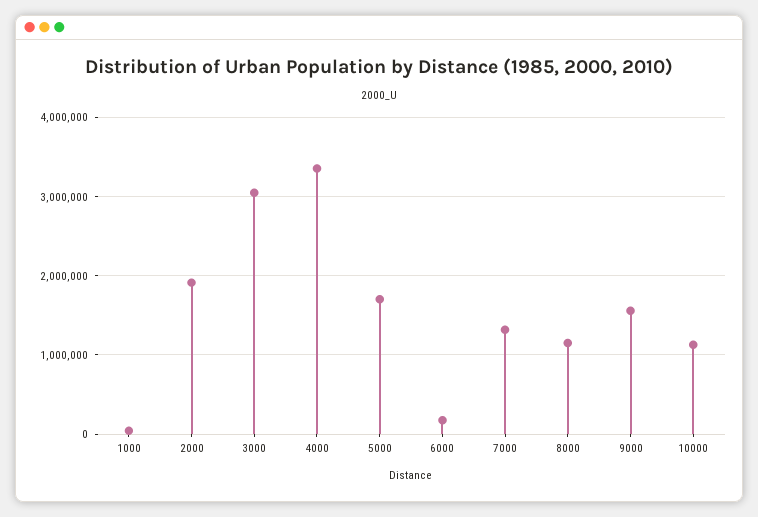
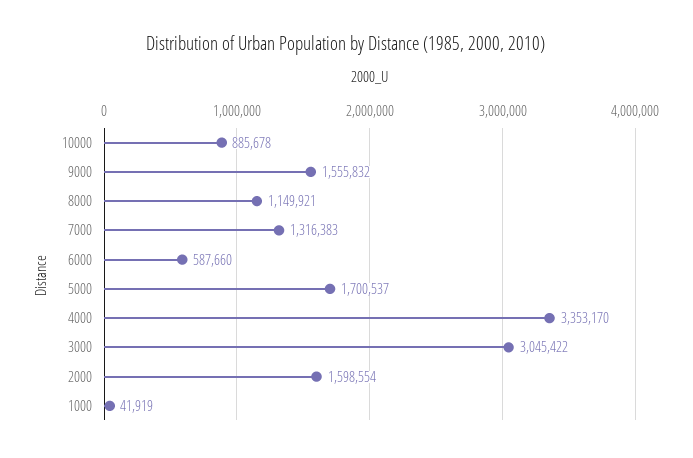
  {
    "1000": 41919,
-   "2000": 1900000,
+   "2000": 1598554,
    "3000": 3045422,
    "4000": 3353170,
    "5000": 1700537,
-   "6000": 200000,
+   "6000": 587660,
    "7000": 1316383,
    "8000": 1149921,
    "9000": 1555832,
-   "10000": 1100000
+   "10000": 885678
  }

